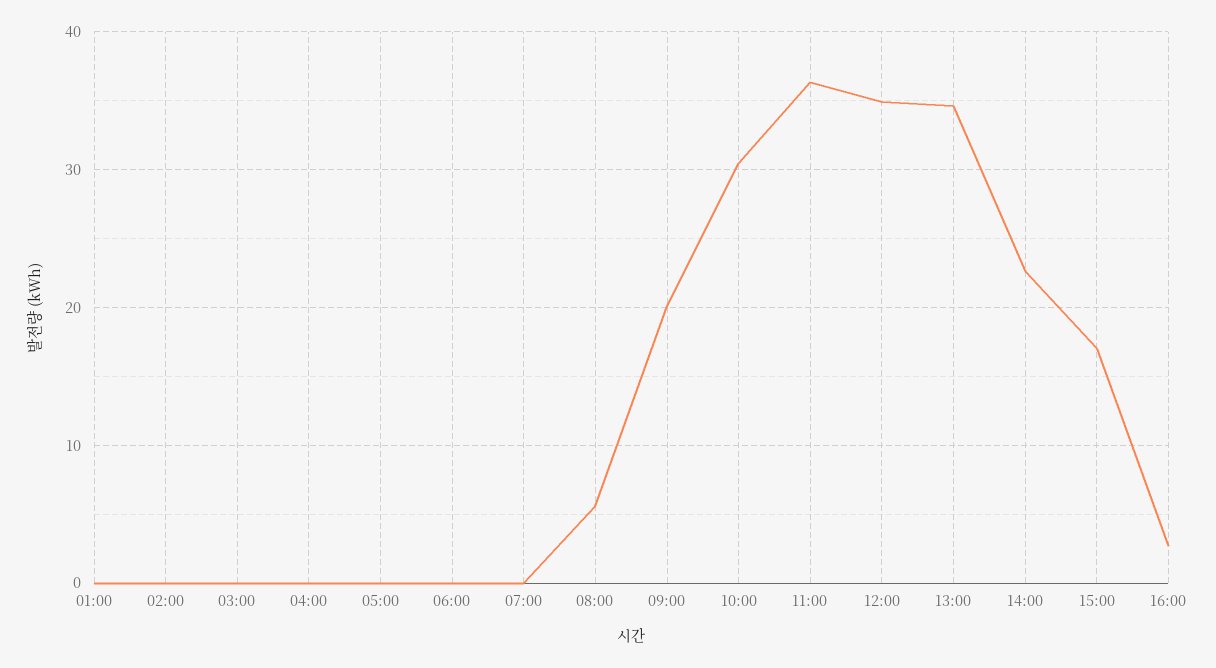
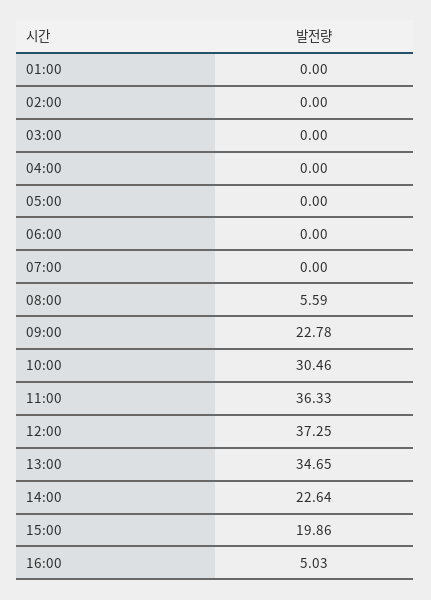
  {
    "01:00": 0,
    "02:00": 0,
    "03:00": 0,
    "04:00": 0,
    "05:00": 0,
    "06:00": 0,
    "07:00": 0,
    "08:00": 5.59,
-   "09:00": 20,
+   "09:00": 22.78,
    "10:00": 30.46,
    "11:00": 36.33,
-   "12:00": 35,
+   "12:00": 37.25,
    "13:00": 34.65,
    "14:00": 22.64,
-   "15:00": 17,
+   "15:00": 19.86,
-   "16:00": 3
+   "16:00": 5.03
  }

